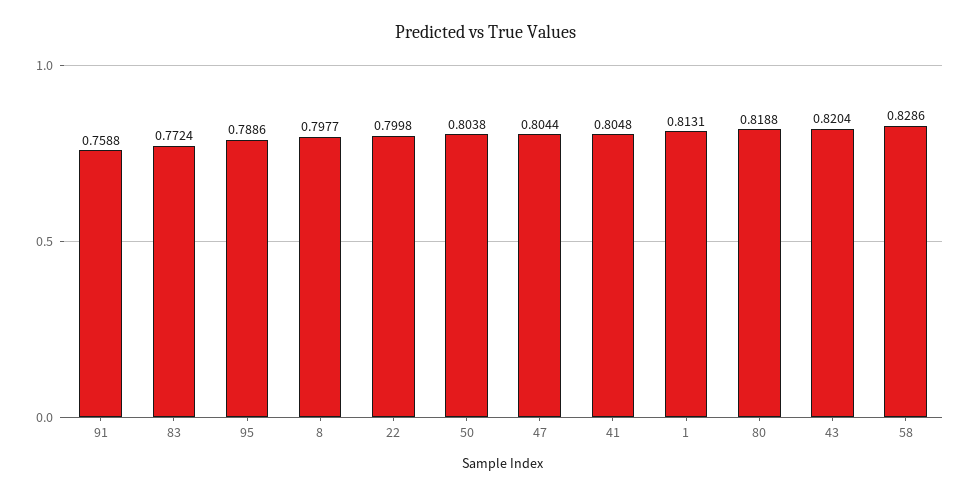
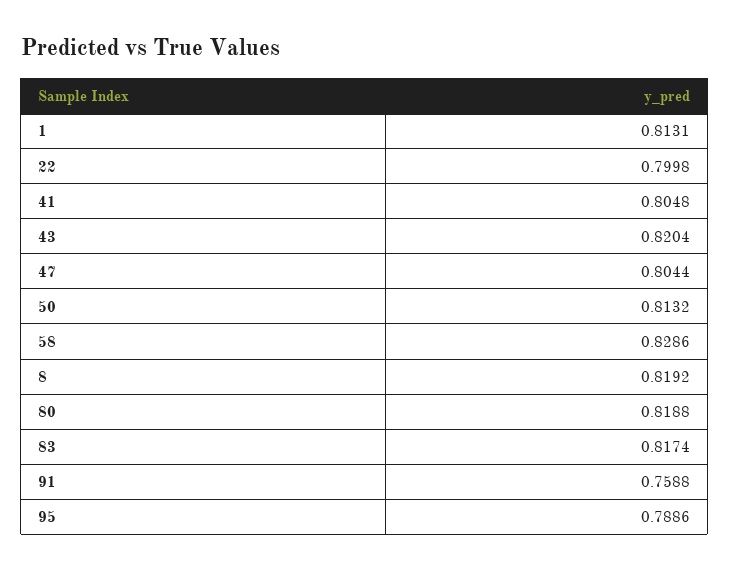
  {
    "91": 0.7588,
-   "83": 0.7724,
+   "83": 0.8174,
    "95": 0.7886,
-   "8": 0.7977,
+   "8": 0.8192,
    "22": 0.7998,
-   "50": 0.8038,
+   "50": 0.8132,
    "47": 0.8044,
    "41": 0.8048,
    "1": 0.8131,
    "80": 0.8188,
    "43": 0.8204,
    "58": 0.8286
  }

